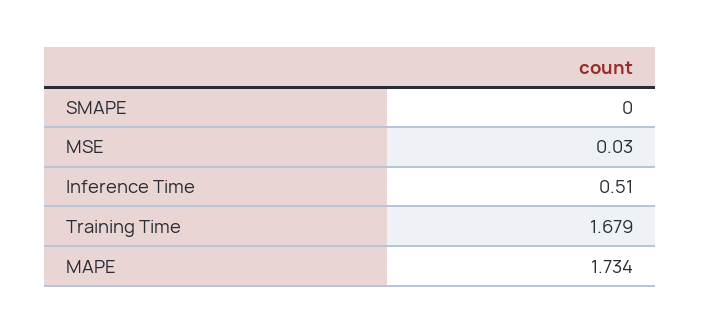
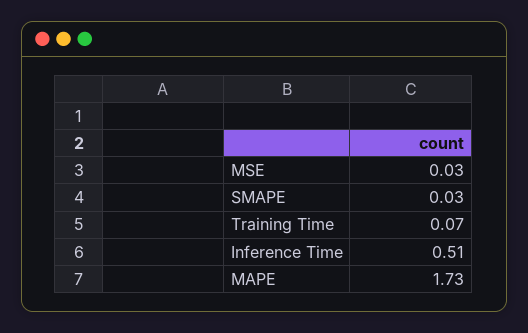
  {
-   "SMAPE": 0,
+   "SMAPE": 0.03,
    "MSE": 0.03,
    "Inference Time": 0.51,
-   "Training Time": 1.679,
+   "Training Time": 0.07,
    "MAPE": 1.734
  }

